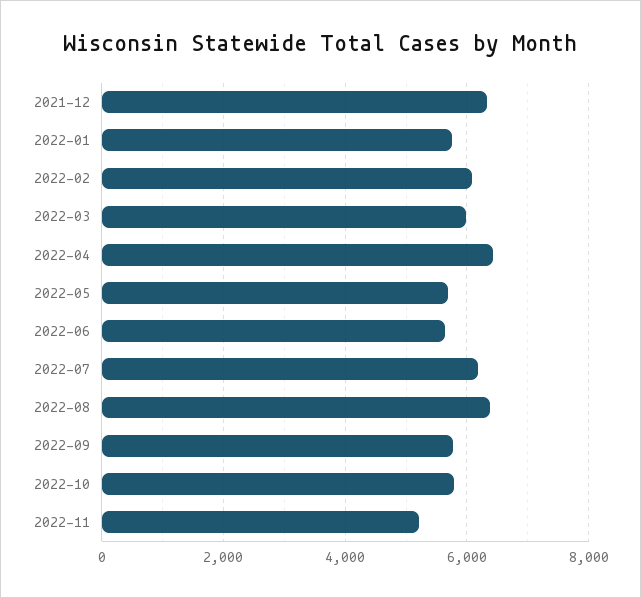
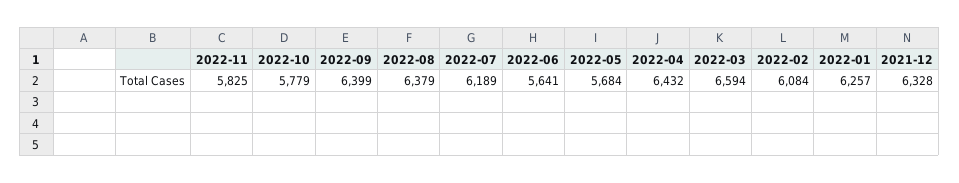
  {
    "2021-12": 6328,
-   "2022-01": 5800,
+   "2022-01": 6257,
    "2022-02": 6084,
-   "2022-03": 6000,
+   "2022-03": 6594,
    "2022-04": 6432,
    "2022-05": 5684,
    "2022-06": 5641,
    "2022-07": 6189,
    "2022-08": 6379,
-   "2022-09": 5800,
+   "2022-09": 6399,
    "2022-10": 5779,
-   "2022-11": 5200
+   "2022-11": 5825
  }

